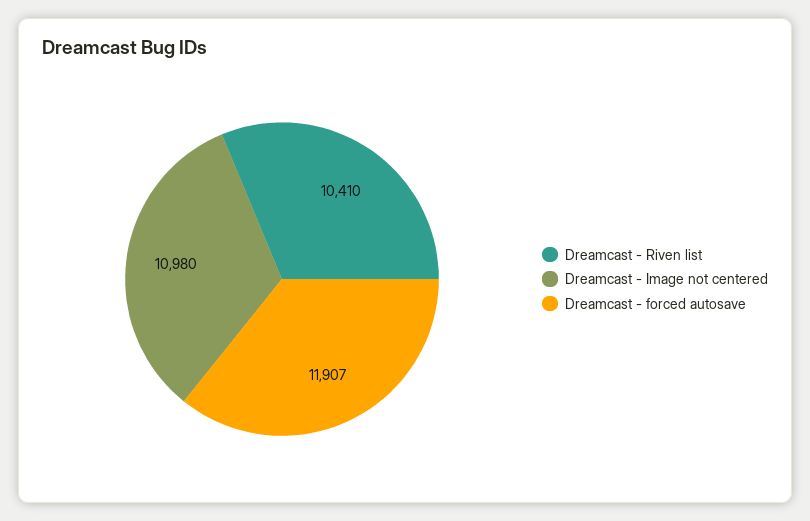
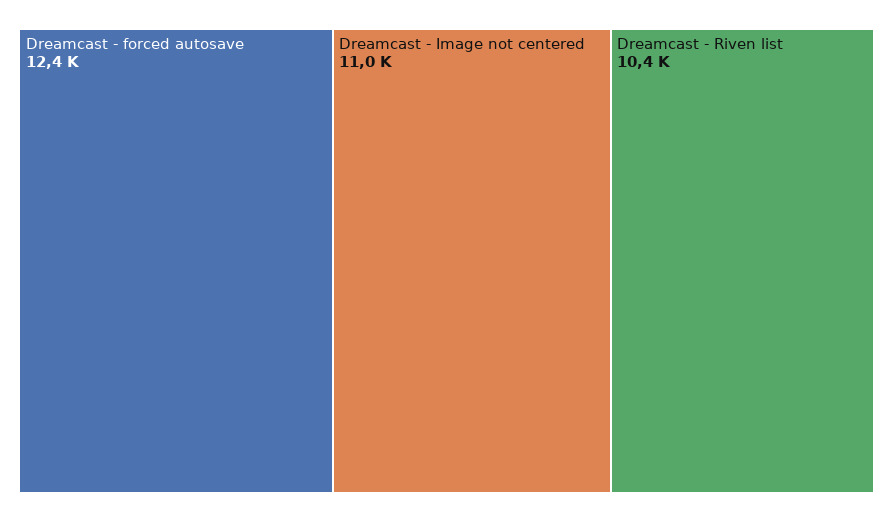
  {
    "Dreamcast - Riven list": 10410,
    "Dreamcast - Image not centered": 10980,
-   "Dreamcast - forced autosave": 11907
+   "Dreamcast - forced autosave": 12400
  }

